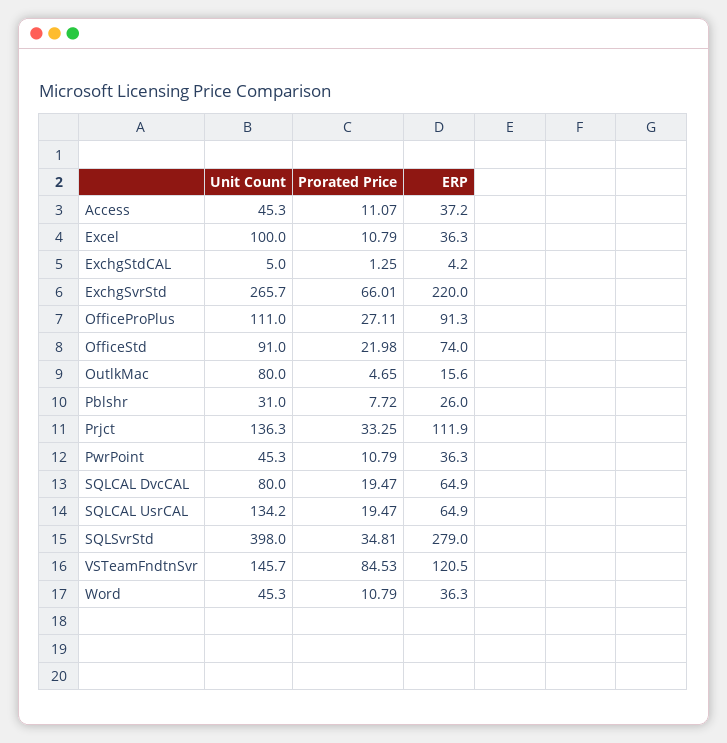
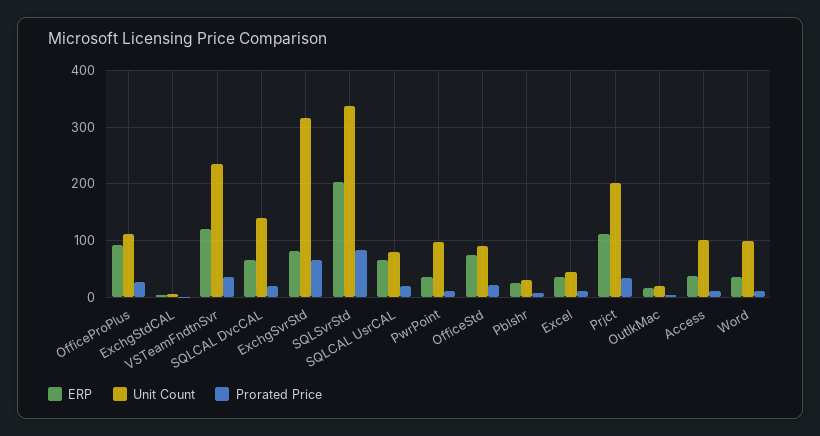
  {
    "Unit Count": {
-     "Access": 45.3,
+     "Access": 100,
-     "Excel": 100,
+     "Excel": 40,
      "ExchgStdCAL": 5,
-     "ExchgSvrStd": 265.7,
+     "ExchgSvrStd": 320,
      "OfficeProPlus": 111,
      "OfficeStd": 91,
-     "OutlkMac": 80,
+     "OutlkMac": 20,
      "Pblshr": 31,
-     "Prjct": 136.3,
+     "Prjct": 200,
-     "PwrPoint": 45.3,
+     "PwrPoint": 100,
-     "SQLCAL DvcCAL": 80,
+     "SQLCAL DvcCAL": 140,
-     "SQLCAL UsrCAL": 134.2,
+     "SQLCAL UsrCAL": 80,
-     "SQLSvrStd": 398,
+     "SQLSvrStd": 340,
-     "VSTeamFndtnSvr": 145.7,
+     "VSTeamFndtnSvr": 240,
-     "Word": 45.3
+     "Word": 100
    },
    "Prorated Price": {
      "Access": 11.07,
      "Excel": 10.79,
      "ExchgStdCAL": 1.25,
      "ExchgSvrStd": 66.01,
      "OfficeProPlus": 27.11,
      "OfficeStd": 21.98,
      "OutlkMac": 4.65,
      "Pblshr": 7.72,
      "Prjct": 33.25,
      "PwrPoint": 10.79,
      "SQLCAL DvcCAL": 19.47,
      "SQLCAL UsrCAL": 19.47,
-     "SQLSvrStd": 34.81,
+     "SQLSvrStd": 80,
-     "VSTeamFndtnSvr": 84.53,
+     "VSTeamFndtnSvr": 40,
      "Word": 10.79
    },
    "ERP": {
      "Access": 37.2,
      "Excel": 36.3,
      "ExchgStdCAL": 4.2,
-     "ExchgSvrStd": 220,
+     "ExchgSvrStd": 80,
      "OfficeProPlus": 91.3,
      "OfficeStd": 74,
      "OutlkMac": 15.6,
      "Pblshr": 26,
      "Prjct": 111.9,
      "PwrPoint": 36.3,
      "SQLCAL DvcCAL": 64.9,
      "SQLCAL UsrCAL": 64.9,
-     "SQLSvrStd": 279,
+     "SQLSvrStd": 200,
      "VSTeamFndtnSvr": 120.5,
      "Word": 36.3
    }
  }

